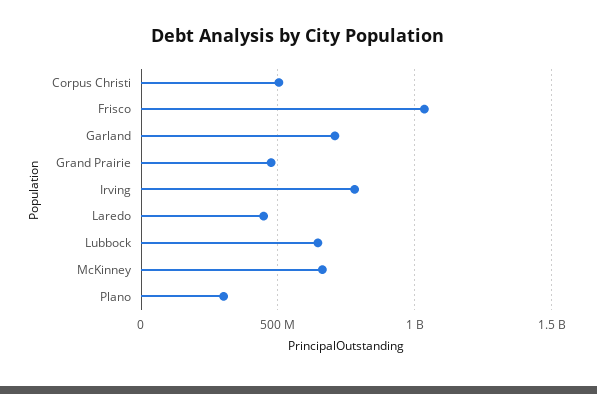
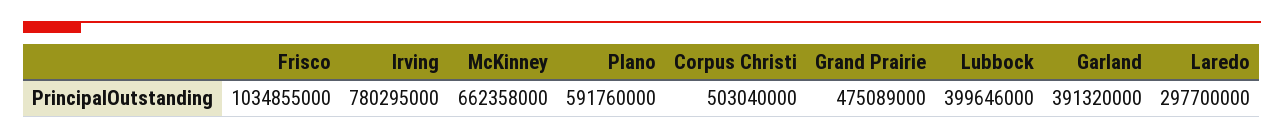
  {
    "Corpus Christi": 503040000,
    "Frisco": 1034855000,
-   "Garland": 700000000,
+   "Garland": 391320000,
    "Grand Prairie": 475089000,
    "Irving": 780295000,
-   "Laredo": 450000000,
+   "Laredo": 297700000,
-   "Lubbock": 650000000,
+   "Lubbock": 399646000,
    "McKinney": 662358000,
-   "Plano": 300000000
+   "Plano": 591760000
  }

